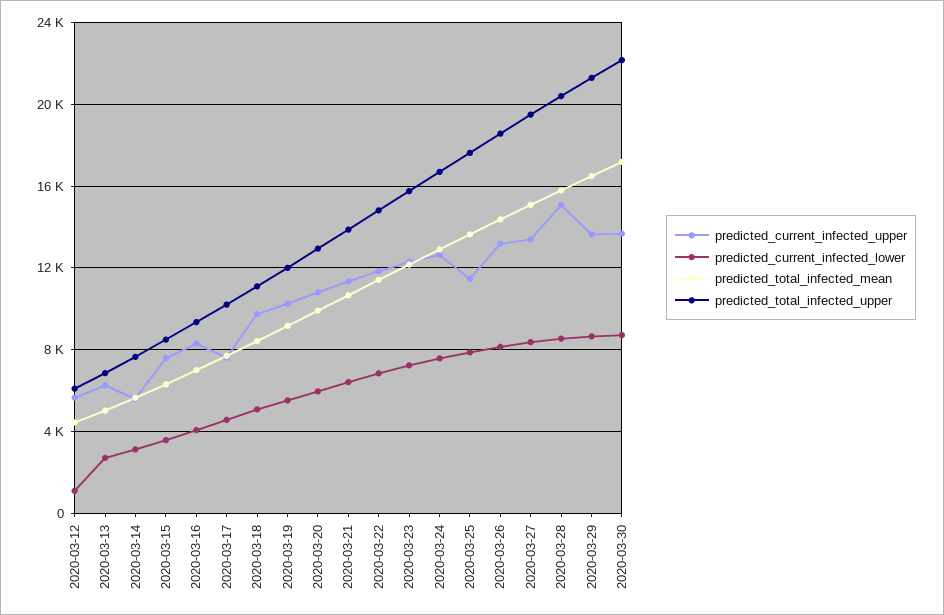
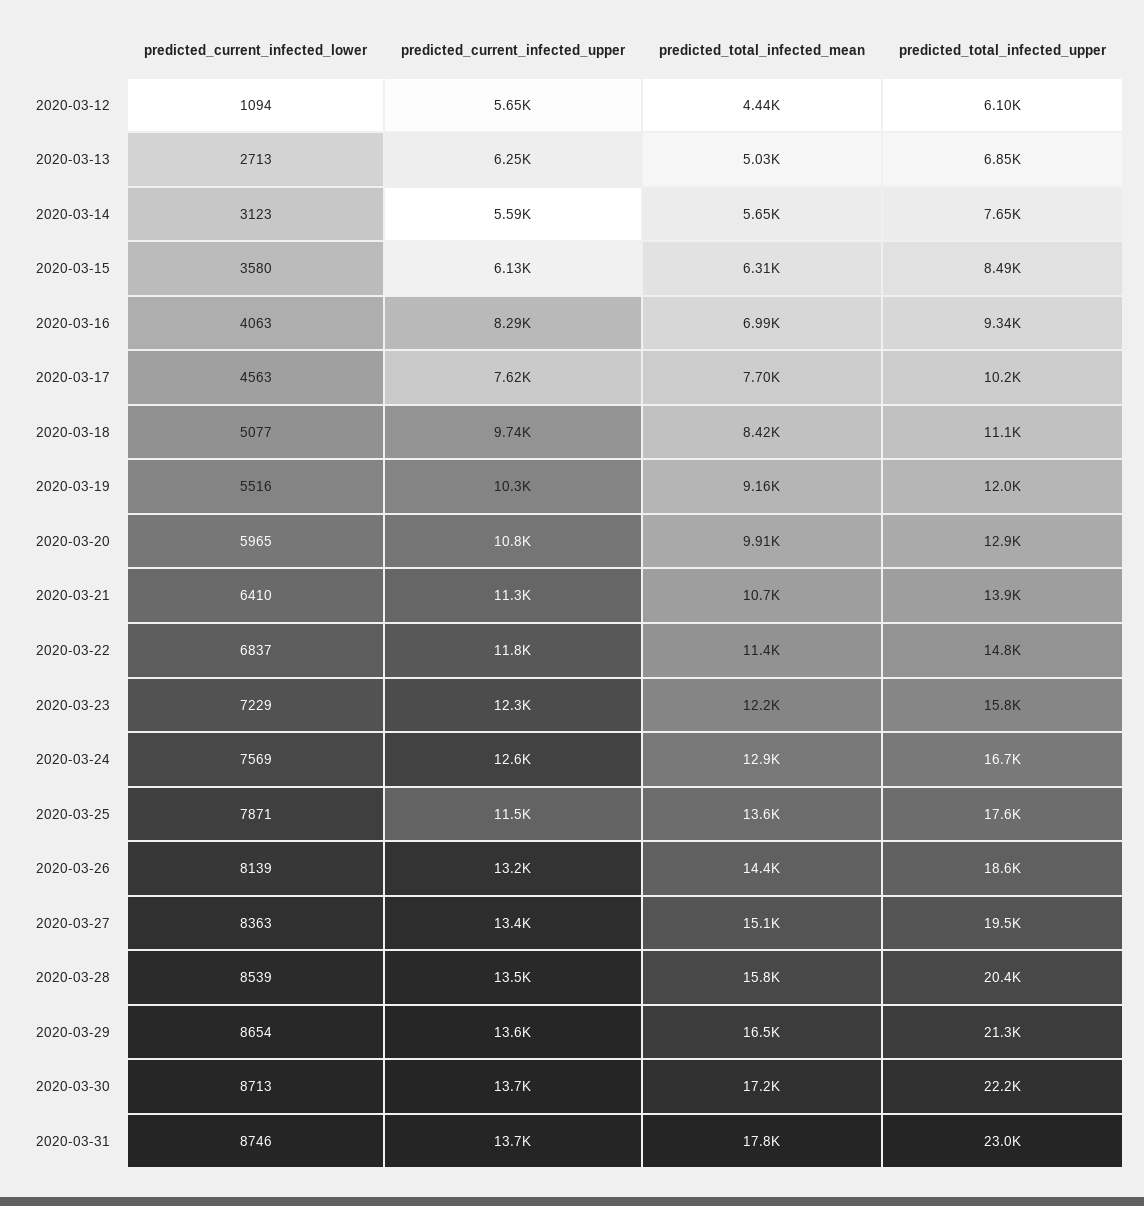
  {
    "predicted_current_infected_upper": {
      "2020-03-12": 5650,
      "2020-03-13": 6250,
      "2020-03-14": 5590,
-     "2020-03-15": 7500,
+     "2020-03-15": 6130,
      "2020-03-16": 8290,
      "2020-03-17": 7620,
      "2020-03-18": 9740,
      "2020-03-19": 10300,
      "2020-03-20": 10800,
      "2020-03-21": 11300,
      "2020-03-22": 11800,
      "2020-03-23": 12300,
      "2020-03-24": 12600,
      "2020-03-25": 11500,
      "2020-03-26": 13200,
      "2020-03-27": 13400,
-     "2020-03-28": 15000,
+     "2020-03-28": 13500,
      "2020-03-29": 13600,
-     "2020-03-30": 13700
+     "2020-03-30": 13700,
+     "2020-03-31": 13700
    },
    "predicted_current_infected_lower": {
      "2020-03-12": 1094,
      "2020-03-13": 2713,
      "2020-03-14": 3123,
      "2020-03-15": 3580,
      "2020-03-16": 4063,
      "2020-03-17": 4563,
      "2020-03-18": 5077,
      "2020-03-19": 5516,
      "2020-03-20": 5965,
      "2020-03-21": 6410,
      "2020-03-22": 6837,
      "2020-03-23": 7229,
      "2020-03-24": 7569,
      "2020-03-25": 7871,
      "2020-03-26": 8139,
      "2020-03-27": 8363,
      "2020-03-28": 8539,
      "2020-03-29": 8654,
-     "2020-03-30": 8713
+     "2020-03-30": 8713,
+     "2020-03-31": 8746
    },
    "predicted_total_infected_mean": {
      "2020-03-12": 4440,
      "2020-03-13": 5030,
      "2020-03-14": 5650,
      "2020-03-15": 6310,
      "2020-03-16": 6990,
      "2020-03-17": 7700,
      "2020-03-18": 8420,
      "2020-03-19": 9160,
      "2020-03-20": 9910,
      "2020-03-21": 10700,
      "2020-03-22": 11400,
      "2020-03-23": 12200,
      "2020-03-24": 12900,
      "2020-03-25": 13600,
      "2020-03-26": 14400,
      "2020-03-27": 15100,
      "2020-03-28": 15800,
      "2020-03-29": 16500,
-     "2020-03-30": 17200
+     "2020-03-30": 17200,
+     "2020-03-31": 17800
    },
    "predicted_total_infected_upper": {
      "2020-03-12": 6100,
      "2020-03-13": 6850,
      "2020-03-14": 7650,
      "2020-03-15": 8490,
      "2020-03-16": 9340,
      "2020-03-17": 10200,
      "2020-03-18": 11100,
      "2020-03-19": 12000,
      "2020-03-20": 12900,
      "2020-03-21": 13900,
      "2020-03-22": 14800,
      "2020-03-23": 15800,
      "2020-03-24": 16700,
      "2020-03-25": 17600,
      "2020-03-26": 18600,
      "2020-03-27": 19500,
      "2020-03-28": 20400,
      "2020-03-29": 21300,
-     "2020-03-30": 22200
+     "2020-03-30": 22200,
+     "2020-03-31": 23000
    }
  }

